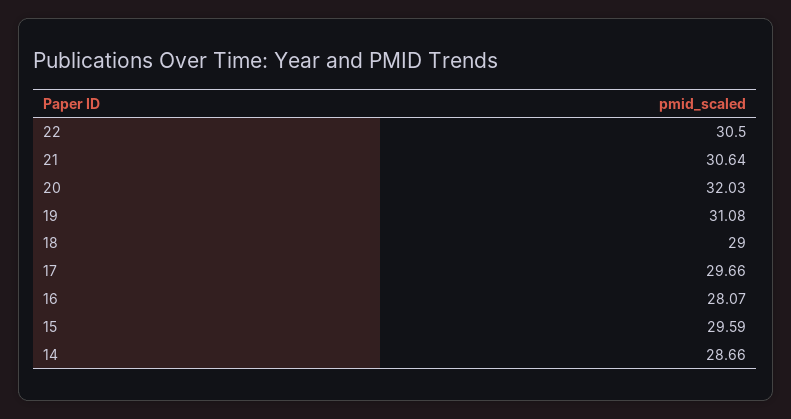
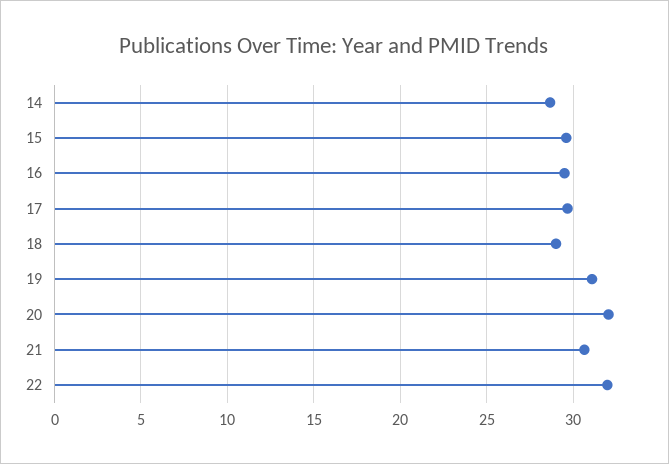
  {
-   "22": 30.5,
+   "22": 32,
    "21": 30.64,
    "20": 32.03,
    "19": 31.08,
    "18": 29,
    "17": 29.66,
-   "16": 28.07,
+   "16": 29.5,
    "15": 29.59,
    "14": 28.66
  }

